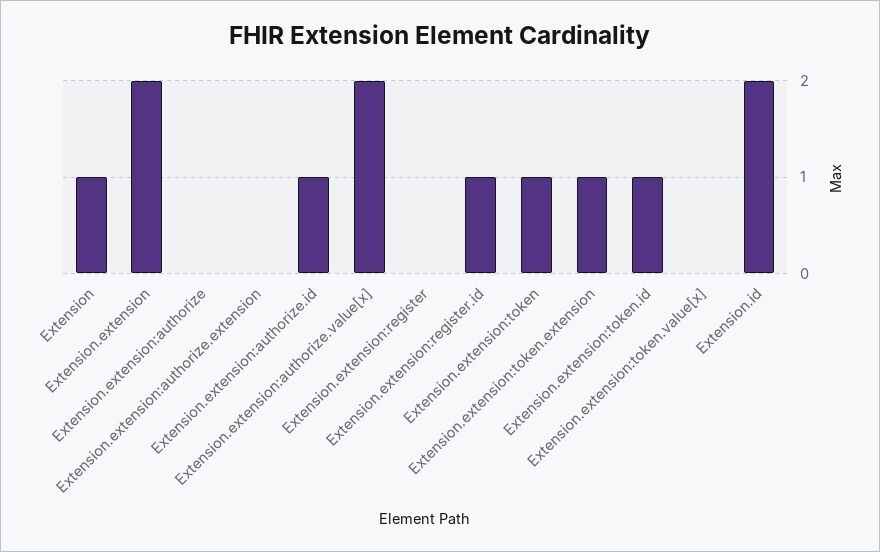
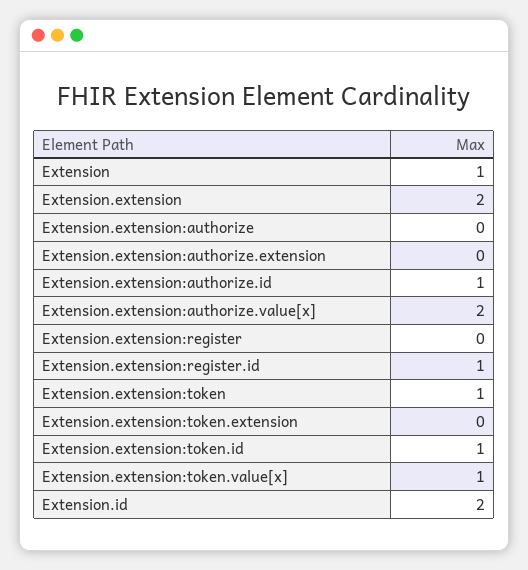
  {
    "Extension": 1,
    "Extension.extension": 2,
    "Extension.extension:authorize": 0,
    "Extension.extension:authorize.extension": 0,
    "Extension.extension:authorize.id": 1,
    "Extension.extension:authorize.value[x]": 2,
    "Extension.extension:register": 0,
    "Extension.extension:register.id": 1,
    "Extension.extension:token": 1,
-   "Extension.extension:token.extension": 1,
+   "Extension.extension:token.extension": 0,
    "Extension.extension:token.id": 1,
-   "Extension.extension:token.value[x]": 0,
+   "Extension.extension:token.value[x]": 1,
    "Extension.id": 2
  }

